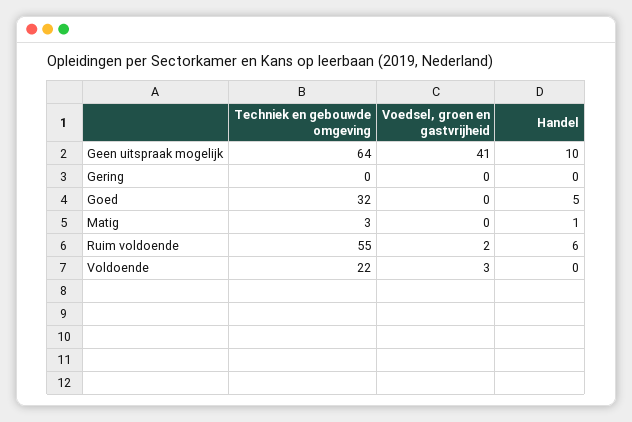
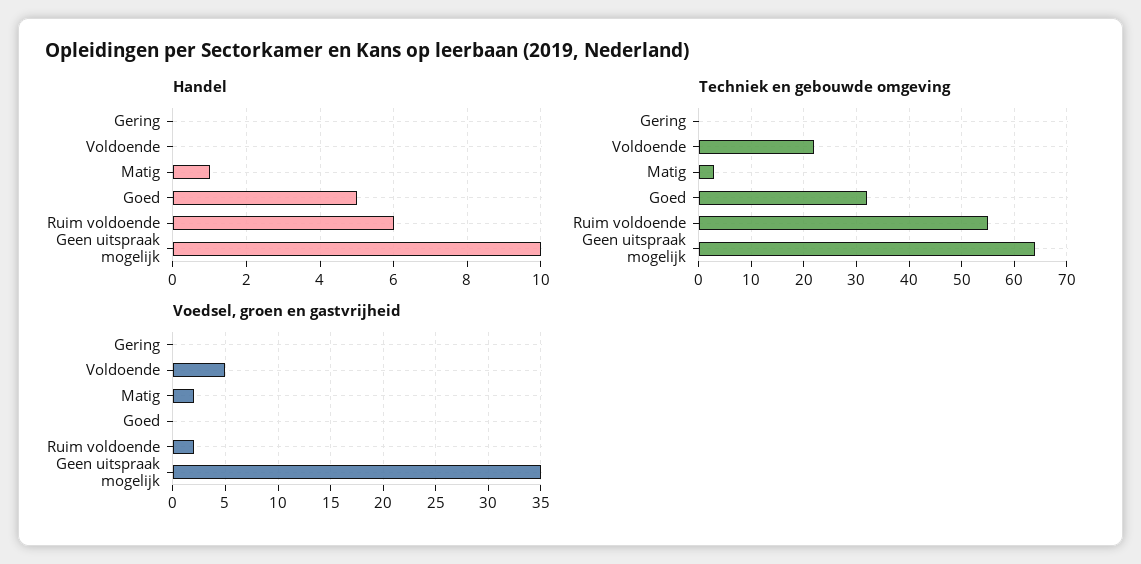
  {
    "Techniek en gebouwde omgeving": {
      "Geen uitspraak mogelijk": 64,
      "Gering": 0,
      "Goed": 32,
      "Matig": 3,
      "Ruim voldoende": 55,
      "Voldoende": 22
    },
    "Voedsel, groen en gastvrijheid": {
-     "Geen uitspraak mogelijk": 41,
+     "Geen uitspraak mogelijk": 35,
      "Gering": 0,
      "Goed": 0,
-     "Matig": 0,
+     "Matig": 2,
      "Ruim voldoende": 2,
-     "Voldoende": 3
+     "Voldoende": 5
    },
    "Handel": {
      "Geen uitspraak mogelijk": 10,
      "Gering": 0,
      "Goed": 5,
      "Matig": 1,
      "Ruim voldoende": 6,
      "Voldoende": 0
    }
  }

